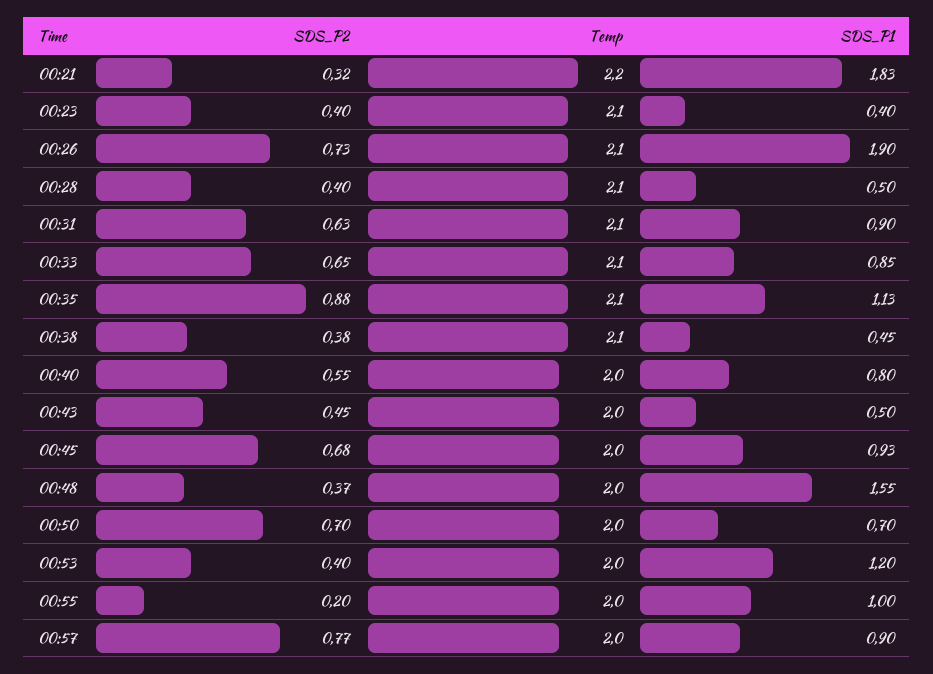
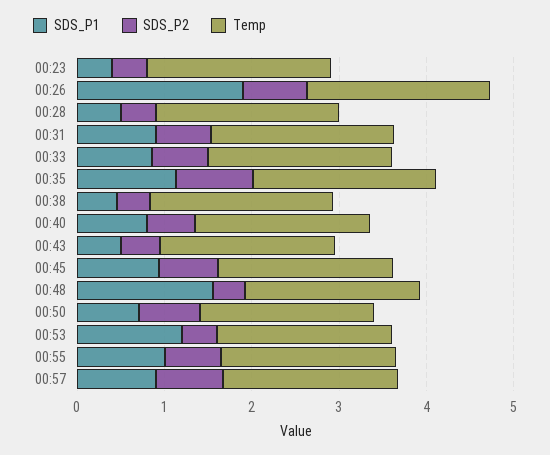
  {
    "SDS_P2": {
-     "00:21": 0.32,
      "00:23": 0.4,
      "00:26": 0.73,
      "00:28": 0.4,
      "00:31": 0.63,
      "00:33": 0.65,
      "00:35": 0.88,
      "00:38": 0.38,
      "00:40": 0.55,
      "00:43": 0.45,
      "00:45": 0.68,
      "00:48": 0.37,
      "00:50": 0.7,
      "00:53": 0.4,
-     "00:55": 0.2,
+     "00:55": 0.6,
      "00:57": 0.77
    },
    "Temp": {
-     "00:21": 2.2,
      "00:23": 2.1,
      "00:26": 2.1,
      "00:28": 2.1,
      "00:31": 2.1,
      "00:33": 2.1,
      "00:35": 2.1,
      "00:38": 2.1,
      "00:40": 2,
      "00:43": 2,
      "00:45": 2,
      "00:48": 2,
      "00:50": 2,
      "00:53": 2,
      "00:55": 2,
      "00:57": 2
    },
    "SDS_P1": {
-     "00:21": 1.83,
      "00:23": 0.4,
      "00:26": 1.9,
      "00:28": 0.5,
      "00:31": 0.9,
      "00:33": 0.85,
      "00:35": 1.13,
      "00:38": 0.45,
      "00:40": 0.8,
      "00:43": 0.5,
      "00:45": 0.93,
      "00:48": 1.55,
      "00:50": 0.7,
      "00:53": 1.2,
      "00:55": 1,
      "00:57": 0.9
    }
  }

